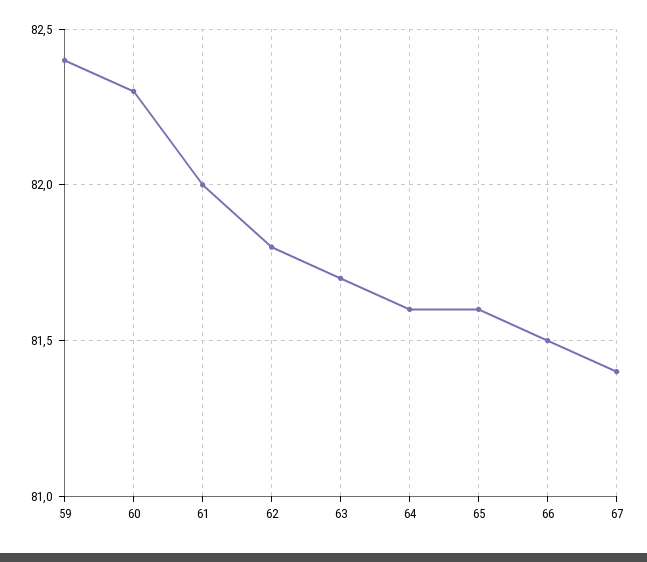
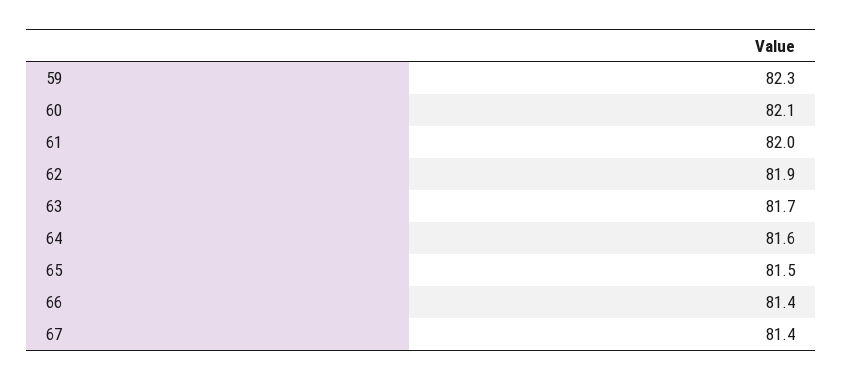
  {
-   "59": 82.4,
+   "59": 82.3,
-   "60": 82.3,
+   "60": 82.1,
    "61": 82,
-   "62": 81.8,
+   "62": 81.9,
    "63": 81.7,
    "64": 81.6,
-   "65": 81.6,
+   "65": 81.5,
-   "66": 81.5,
+   "66": 81.4,
    "67": 81.4
  }

